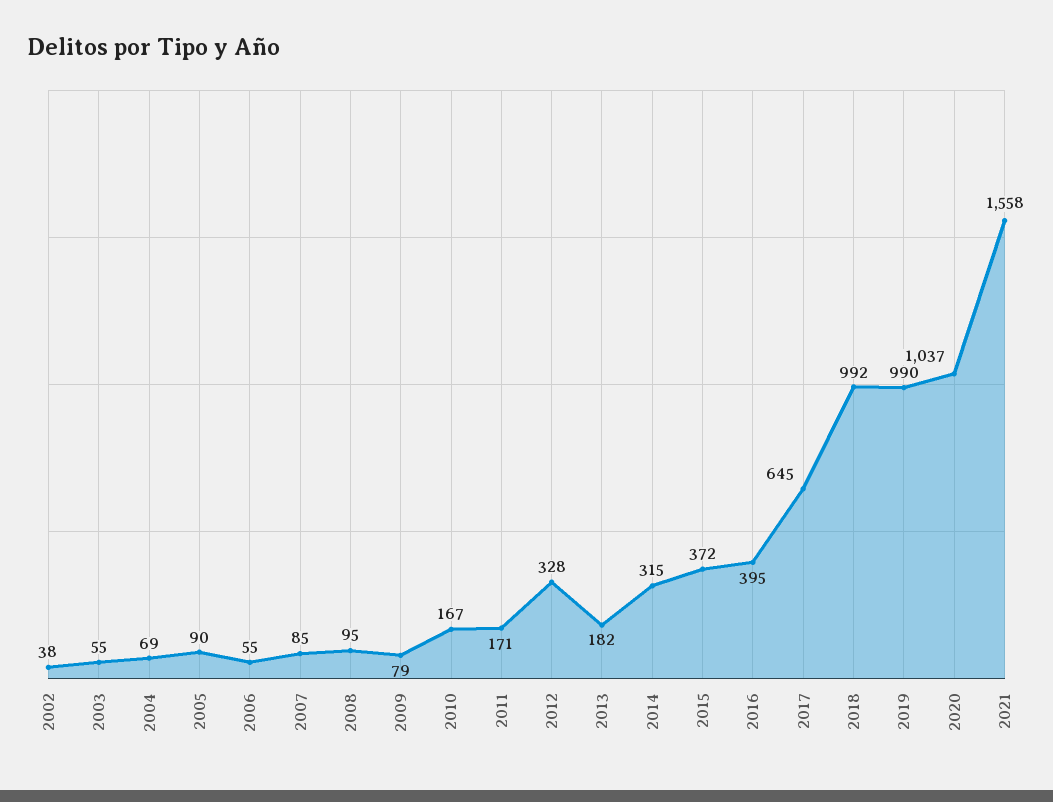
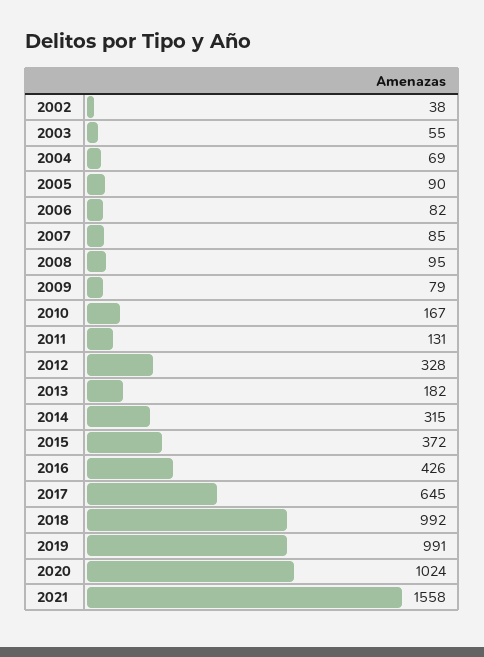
  {
    "2002": 38,
    "2003": 55,
    "2004": 69,
    "2005": 90,
-   "2006": 55,
+   "2006": 82,
    "2007": 85,
    "2008": 95,
    "2009": 79,
    "2010": 167,
-   "2011": 171,
+   "2011": 131,
    "2012": 328,
    "2013": 182,
    "2014": 315,
    "2015": 372,
-   "2016": 395,
+   "2016": 426,
    "2017": 645,
    "2018": 992,
-   "2019": 990,
+   "2019": 991,
-   "2020": 1037,
+   "2020": 1024,
    "2021": 1558
  }

